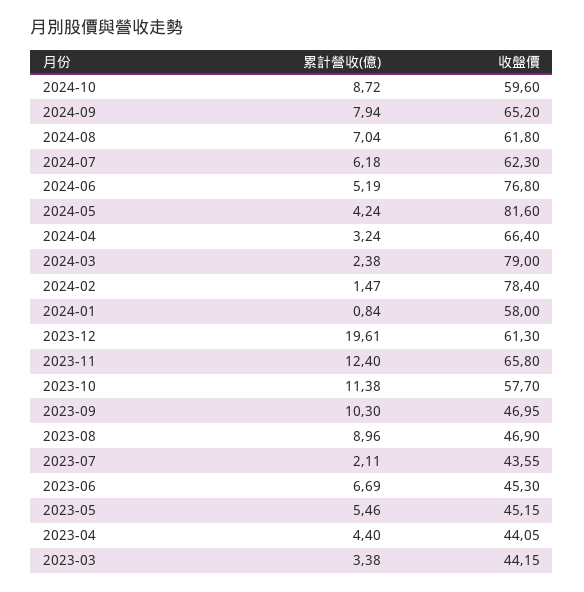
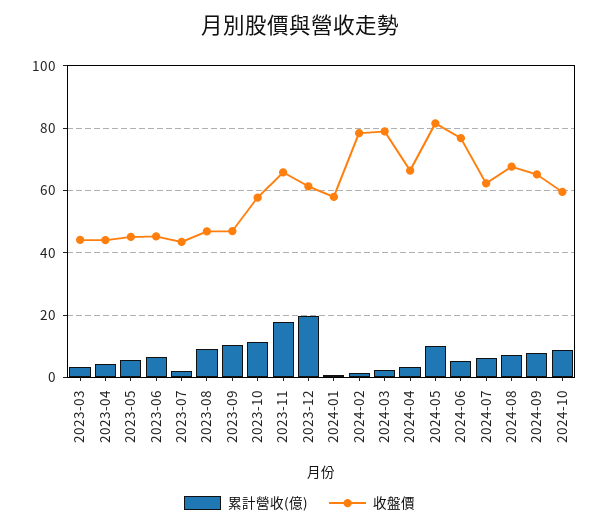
  {
    "累計營收(億)": {
      "2024-10": 8.72,
      "2024-09": 7.94,
      "2024-08": 7.04,
      "2024-07": 6.18,
      "2024-06": 5.19,
-     "2024-05": 4.24,
+     "2024-05": 10,
      "2024-04": 3.24,
      "2024-03": 2.38,
      "2024-02": 1.47,
      "2024-01": 0.84,
      "2023-12": 19.61,
-     "2023-11": 12.4,
+     "2023-11": 18,
      "2023-10": 11.38,
      "2023-09": 10.3,
      "2023-08": 8.96,
      "2023-07": 2.11,
      "2023-06": 6.69,
      "2023-05": 5.46,
      "2023-04": 4.4,
      "2023-03": 3.38
    },
    "收盤價": {
      "2024-10": 59.6,
      "2024-09": 65.2,
-     "2024-08": 61.8,
+     "2024-08": 68,
      "2024-07": 62.3,
      "2024-06": 76.8,
      "2024-05": 81.6,
      "2024-04": 66.4,
      "2024-03": 79,
      "2024-02": 78.4,
      "2024-01": 58,
      "2023-12": 61.3,
      "2023-11": 65.8,
      "2023-10": 57.7,
      "2023-09": 46.95,
      "2023-08": 46.9,
      "2023-07": 43.55,
      "2023-06": 45.3,
      "2023-05": 45.15,
      "2023-04": 44.05,
      "2023-03": 44.15
    }
  }

